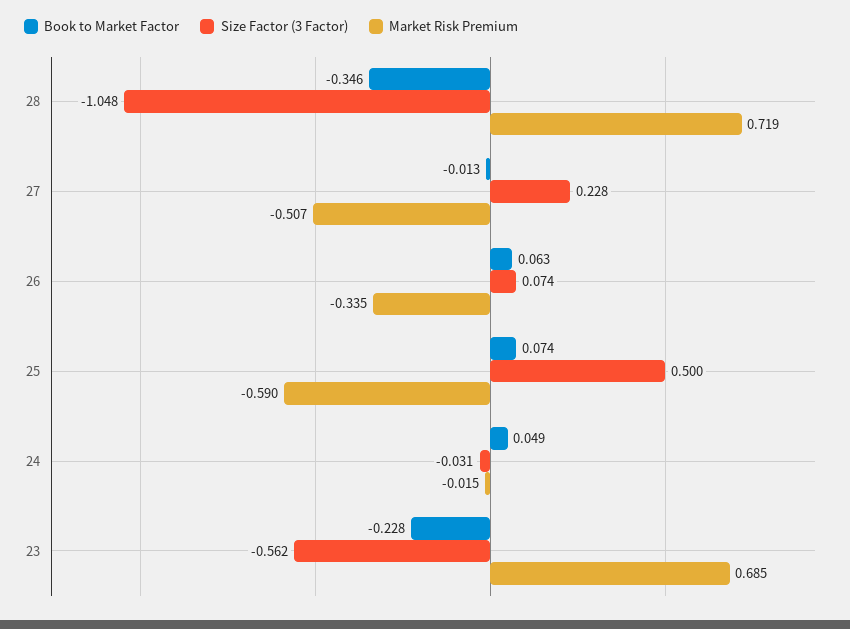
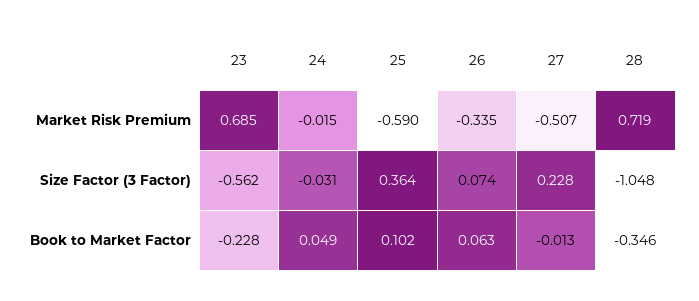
  {
    "Book to Market Factor": {
      "28": -0.346,
      "27": -0.013,
      "26": 0.063,
-     "25": 0.074,
+     "25": 0.102,
      "24": 0.049,
      "23": -0.228
    },
    "Size Factor (3 Factor)": {
      "28": -1.048,
      "27": 0.228,
      "26": 0.074,
-     "25": 0.5,
+     "25": 0.364,
      "24": -0.031,
      "23": -0.562
    },
    "Market Risk Premium": {
      "28": 0.719,
      "27": -0.507,
      "26": -0.335,
      "25": -0.59,
      "24": -0.015,
      "23": 0.685
    }
  }

